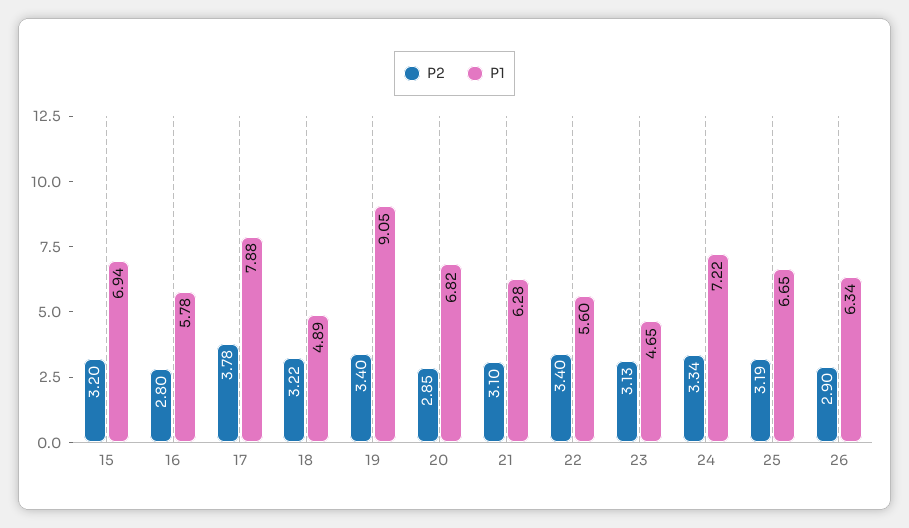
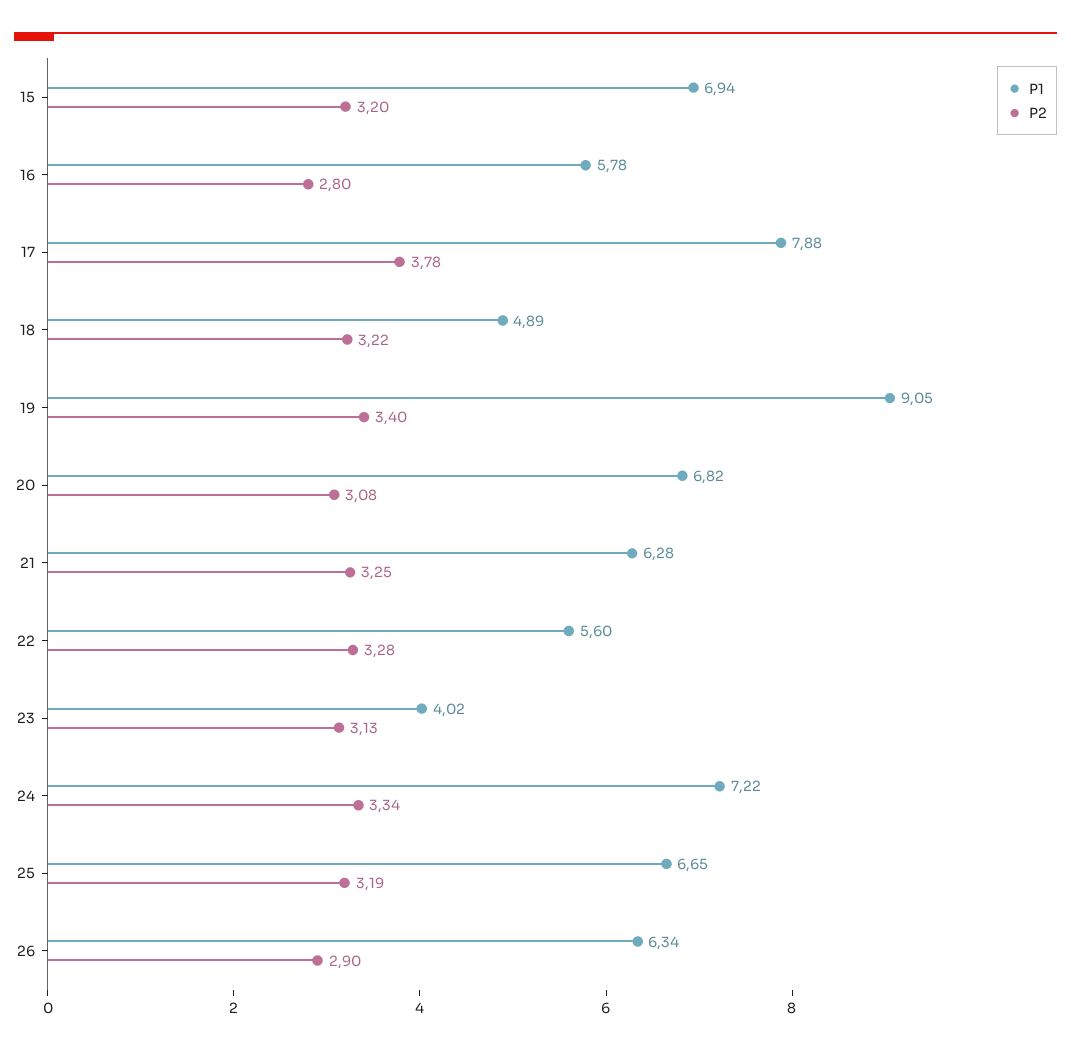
  {
    "P2": {
      "15": 3.2,
      "16": 2.8,
      "17": 3.78,
      "18": 3.22,
      "19": 3.4,
-     "20": 2.85,
+     "20": 3.08,
-     "21": 3.1,
+     "21": 3.25,
-     "22": 3.4,
+     "22": 3.28,
      "23": 3.13,
      "24": 3.34,
      "25": 3.19,
      "26": 2.9
    },
    "P1": {
      "15": 6.94,
      "16": 5.78,
      "17": 7.88,
      "18": 4.89,
      "19": 9.05,
      "20": 6.82,
      "21": 6.28,
      "22": 5.6,
-     "23": 4.65,
+     "23": 4.02,
      "24": 7.22,
      "25": 6.65,
      "26": 6.34
    }
  }

